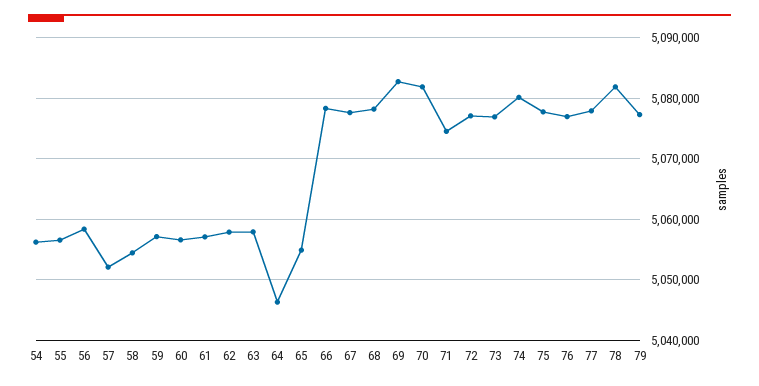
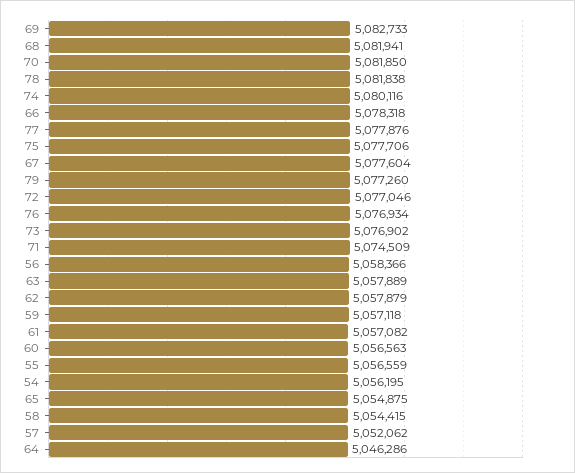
  {
    "54": 5056195,
    "55": 5056559,
    "56": 5058366,
    "57": 5052062,
    "58": 5054415,
    "59": 5057118,
    "60": 5056563,
    "61": 5057082,
    "62": 5057879,
    "63": 5057889,
    "64": 5046286,
    "65": 5054875,
    "66": 5078318,
    "67": 5077604,
-   "68": 5078000,
+   "68": 5081941,
    "69": 5082733,
    "70": 5081850,
    "71": 5074509,
    "72": 5077046,
    "73": 5076902,
    "74": 5080116,
    "75": 5077706,
    "76": 5076934,
    "77": 5077876,
    "78": 5081838,
    "79": 5077260
  }

